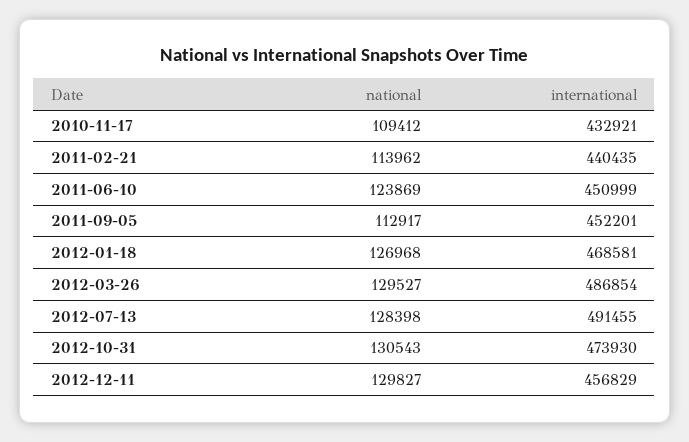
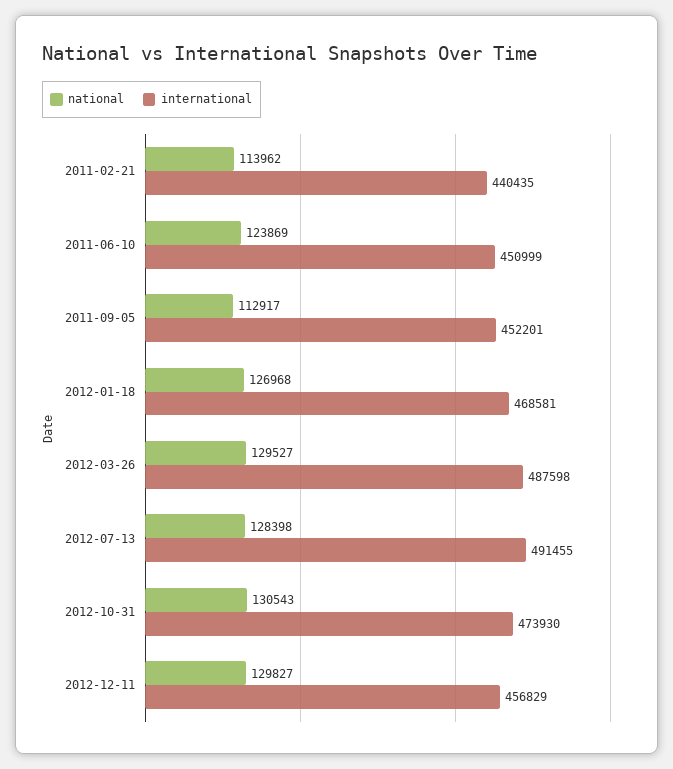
  {
    "national": {
-     "2010-11-17": 109412,
      "2011-02-21": 113962,
      "2011-06-10": 123869,
      "2011-09-05": 112917,
      "2012-01-18": 126968,
      "2012-03-26": 129527,
      "2012-07-13": 128398,
      "2012-10-31": 130543,
      "2012-12-11": 129827
    },
    "international": {
-     "2010-11-17": 432921,
      "2011-02-21": 440435,
      "2011-06-10": 450999,
      "2011-09-05": 452201,
      "2012-01-18": 468581,
-     "2012-03-26": 486854,
+     "2012-03-26": 487598,
      "2012-07-13": 491455,
      "2012-10-31": 473930,
      "2012-12-11": 456829
    }
  }

